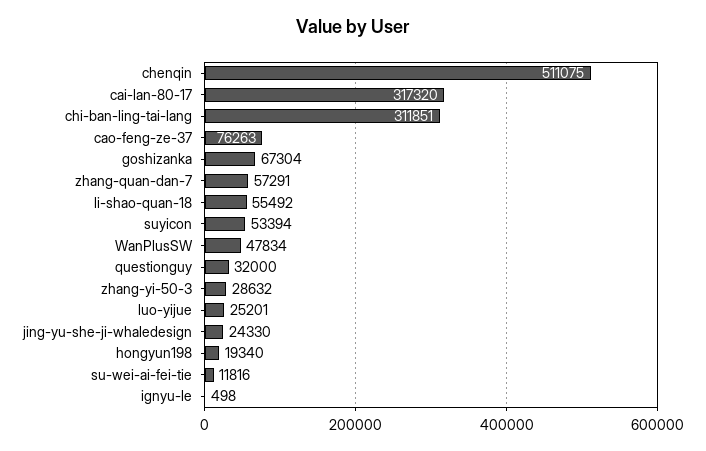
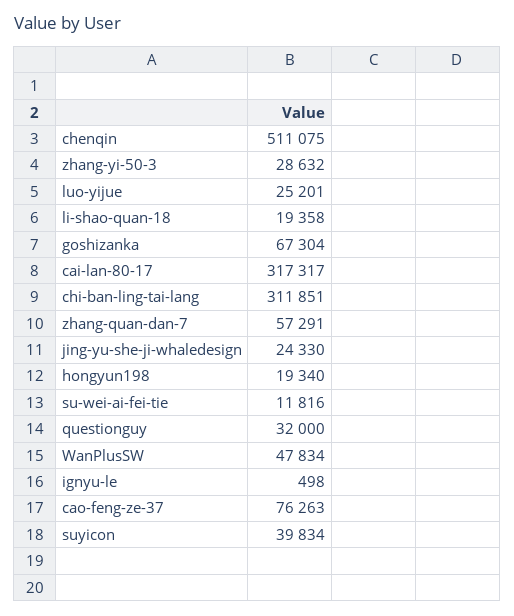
  {
    "chenqin": 511075,
-   "cai-lan-80-17": 317320,
+   "cai-lan-80-17": 317317,
    "chi-ban-ling-tai-lang": 311851,
    "cao-feng-ze-37": 76263,
    "goshizanka": 67304,
    "zhang-quan-dan-7": 57291,
-   "li-shao-quan-18": 55492,
+   "li-shao-quan-18": 19358,
-   "suyicon": 53394,
+   "suyicon": 39834,
    "WanPlusSW": 47834,
    "questionguy": 32000,
    "zhang-yi-50-3": 28632,
    "luo-yijue": 25201,
    "jing-yu-she-ji-whaledesign": 24330,
    "hongyun198": 19340,
    "su-wei-ai-fei-tie": 11816,
    "ignyu-le": 498
  }

